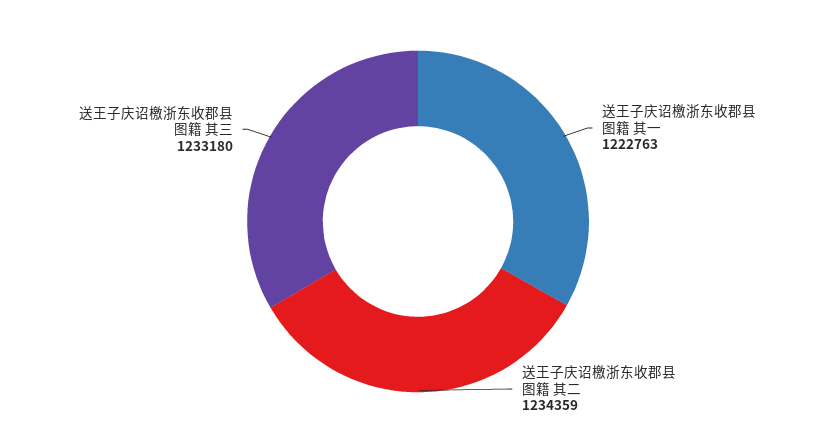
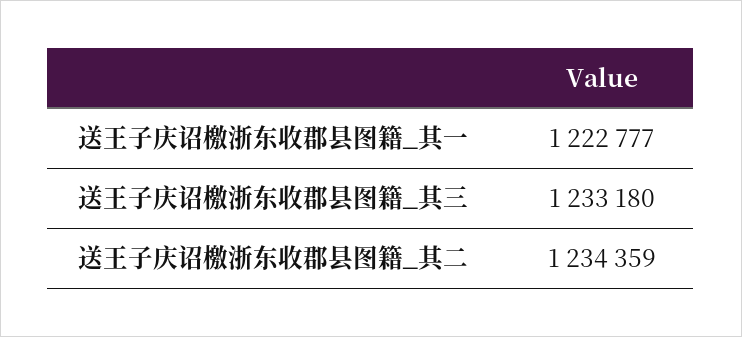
  {
-   "送王子庆诏檄浙东收郡县图籍 其一": 1222763,
+   "送王子庆诏檄浙东收郡县图籍 其一": 1222777,
    "送王子庆诏檄浙东收郡县图籍 其二": 1234359,
    "送王子庆诏檄浙东收郡县图籍 其三": 1233180
  }

